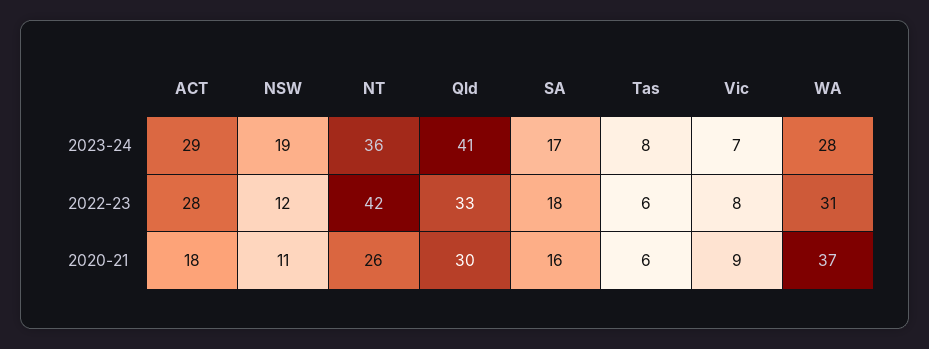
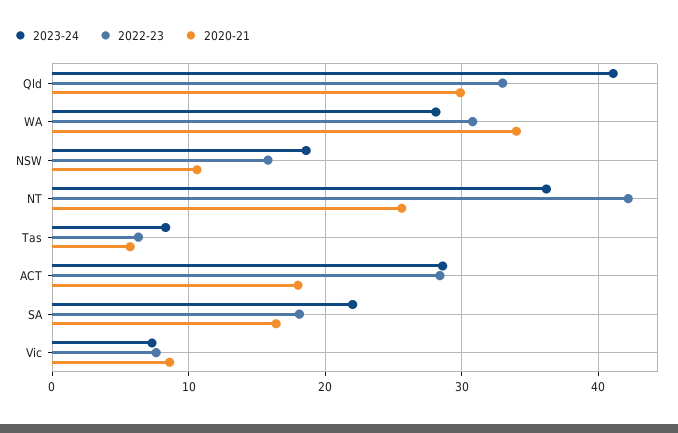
  {
    "2023-24": {
      "ACT": 29,
      "NSW": 19,
      "NT": 36,
      "Qld": 41,
-     "SA": 17,
+     "SA": 22,
      "Tas": 8,
      "Vic": 7,
      "WA": 28
    },
    "2022-23": {
      "ACT": 28,
-     "NSW": 12,
+     "NSW": 16,
      "NT": 42,
      "Qld": 33,
      "SA": 18,
      "Tas": 6,
      "Vic": 8,
      "WA": 31
    },
    "2020-21": {
      "ACT": 18,
      "NSW": 11,
      "NT": 26,
      "Qld": 30,
      "SA": 16,
      "Tas": 6,
      "Vic": 9,
-     "WA": 37
+     "WA": 34
    }
  }

